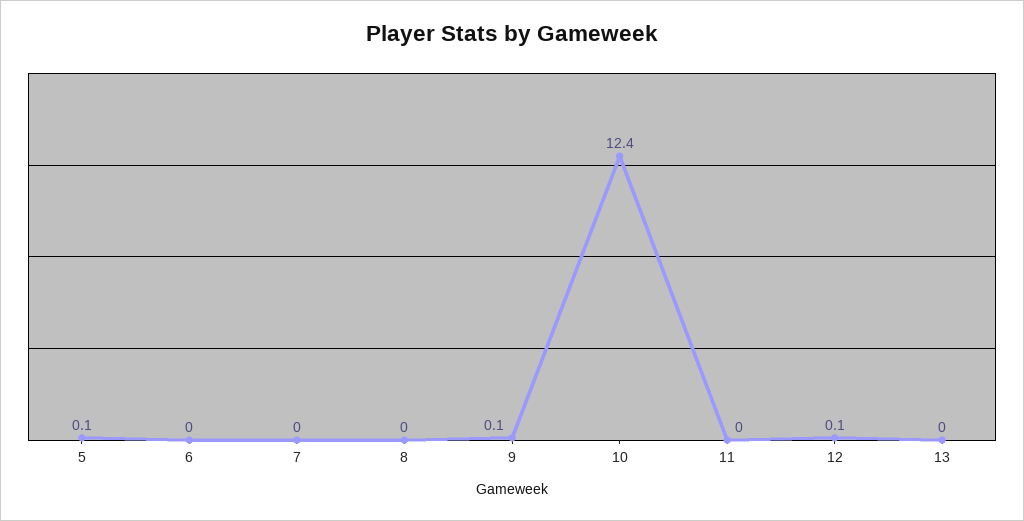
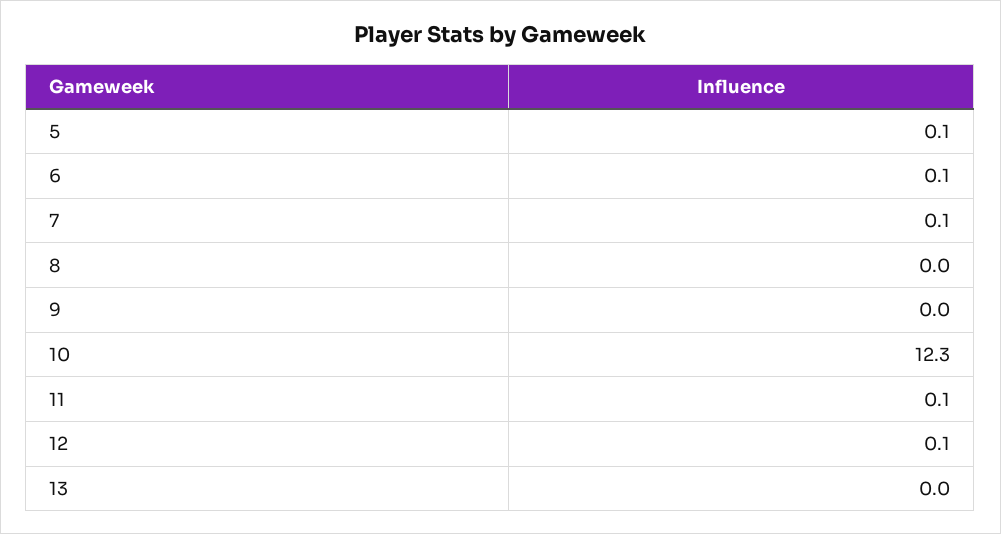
  {
    "5": 0.1,
-   "6": 0,
+   "6": 0.1,
-   "7": 0,
+   "7": 0.1,
    "8": 0,
-   "9": 0.1,
+   "9": 0,
-   "10": 12.4,
+   "10": 12.3,
-   "11": 0,
+   "11": 0.1,
    "12": 0.1,
    "13": 0
  }

